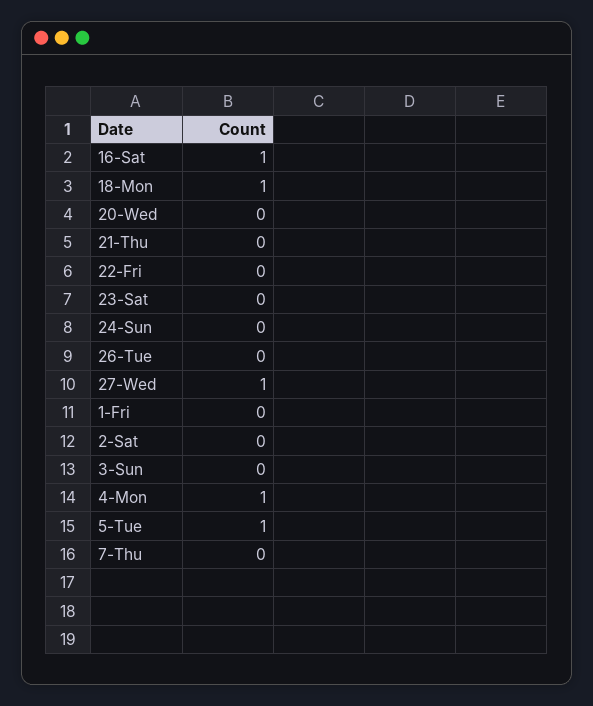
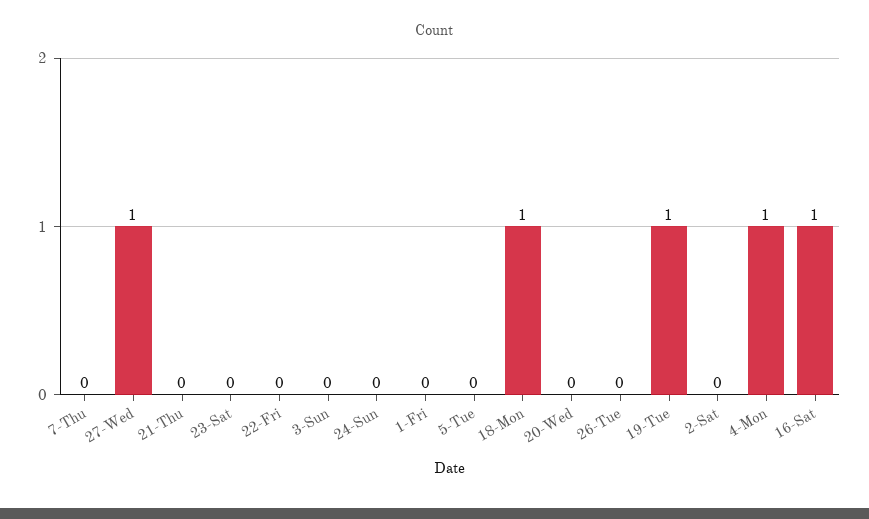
  {
    "16-Sat": 1,
    "18-Mon": 1,
    "20-Wed": 0,
    "21-Thu": 0,
    "22-Fri": 0,
    "23-Sat": 0,
    "24-Sun": 0,
    "26-Tue": 0,
    "27-Wed": 1,
    "1-Fri": 0,
    "2-Sat": 0,
    "3-Sun": 0,
    "4-Mon": 1,
-   "5-Tue": 1,
+   "5-Tue": 0,
-   "7-Thu": 0
+   "7-Thu": 0,
+   "19-Tue": 1
  }

